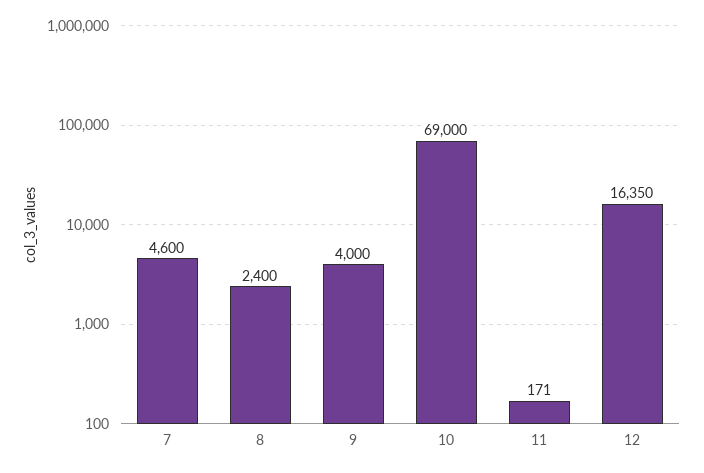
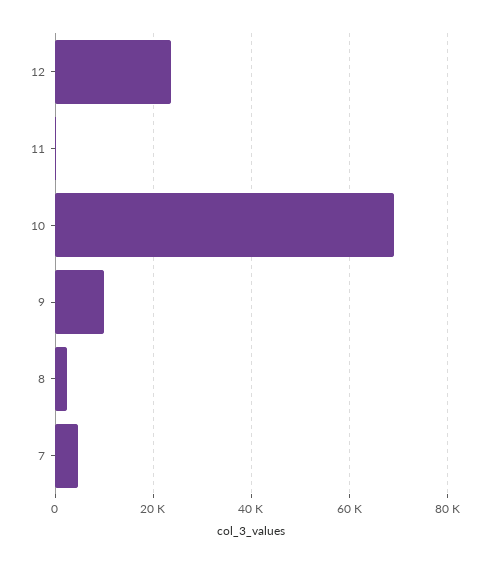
  {
    "7": 4600,
    "8": 2400,
-   "9": 4000,
+   "9": 10000,
    "10": 69000,
    "11": 171,
-   "12": 16350
+   "12": 24000
  }

